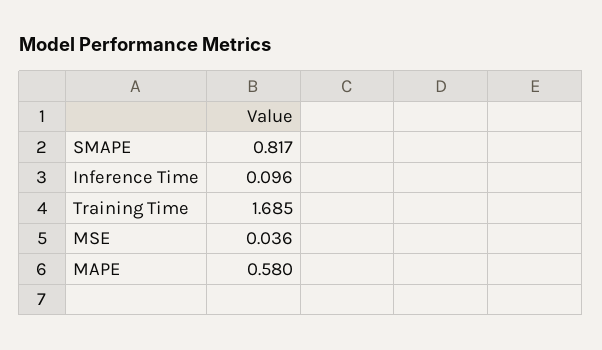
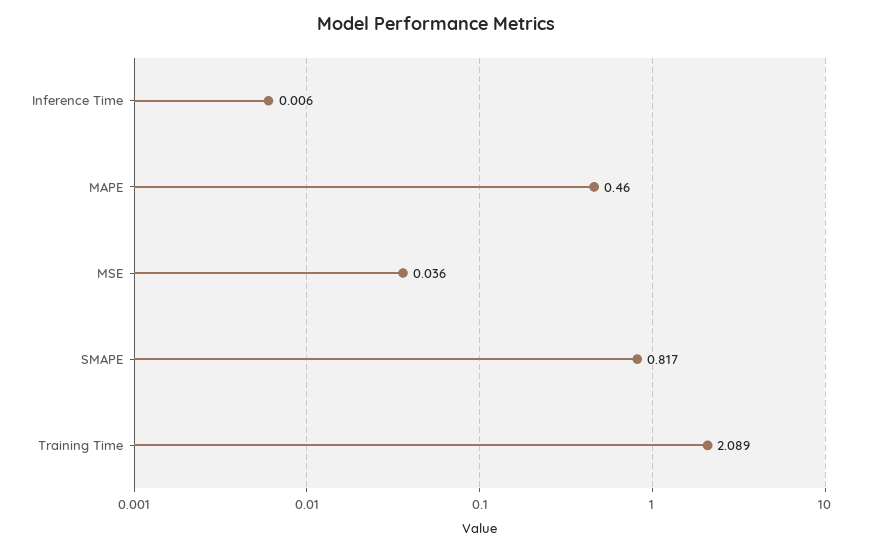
  {
    "SMAPE": 0.817,
-   "Inference Time": 0.096,
+   "Inference Time": 0.006,
-   "Training Time": 1.685,
+   "Training Time": 2.089,
    "MSE": 0.036,
-   "MAPE": 0.58
+   "MAPE": 0.46
  }

